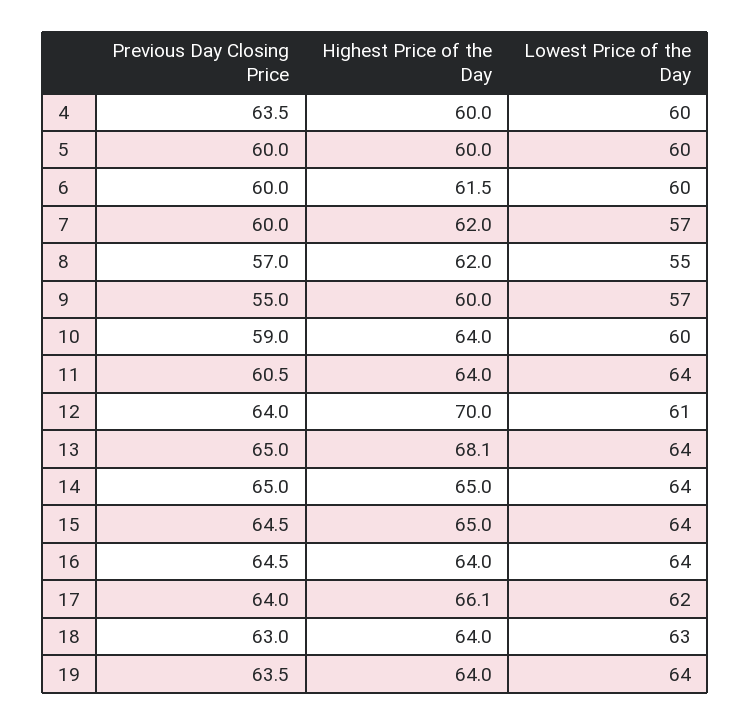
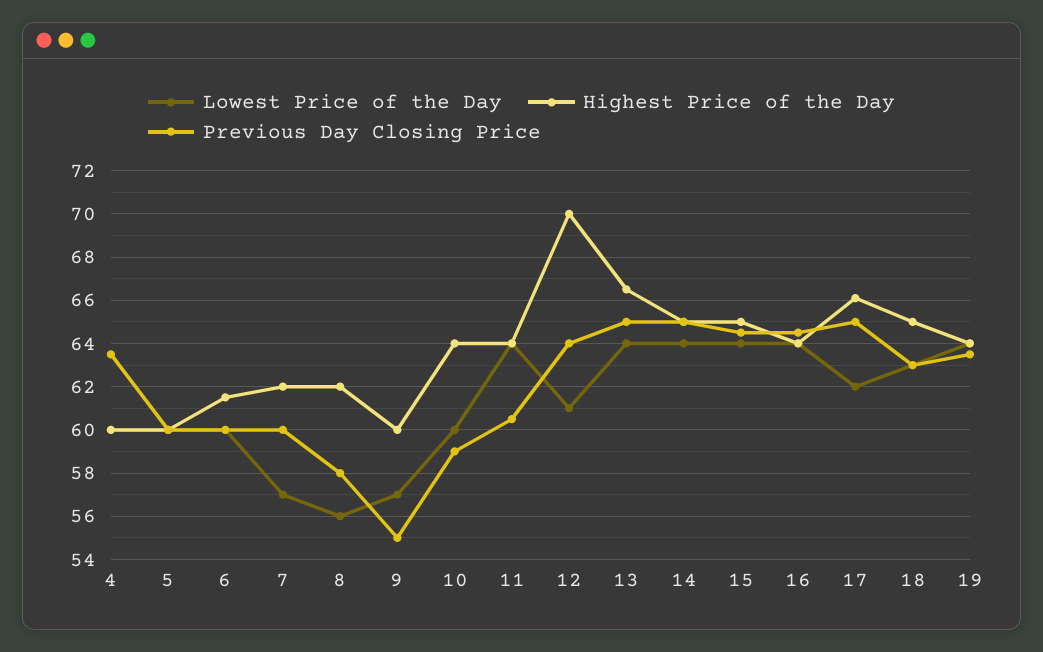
  {
    "Previous Day Closing Price": {
      "4": 63.5,
      "5": 60,
      "6": 60,
      "7": 60,
-     "8": 57,
+     "8": 58,
      "9": 55,
      "10": 59,
      "11": 60.5,
      "12": 64,
      "13": 65,
      "14": 65,
      "15": 64.5,
      "16": 64.5,
-     "17": 64,
+     "17": 65,
      "18": 63,
      "19": 63.5
    },
    "Highest Price of the Day": {
      "4": 60,
      "5": 60,
      "6": 61.5,
      "7": 62,
      "8": 62,
      "9": 60,
      "10": 64,
      "11": 64,
      "12": 70,
-     "13": 68.1,
+     "13": 66.5,
      "14": 65,
      "15": 65,
      "16": 64,
      "17": 66.1,
-     "18": 64,
+     "18": 65,
      "19": 64
    },
    "Lowest Price of the Day": {
      "4": 60,
      "5": 60,
      "6": 60,
      "7": 57,
-     "8": 55,
+     "8": 56,
      "9": 57,
      "10": 60,
      "11": 64,
      "12": 61,
      "13": 64,
      "14": 64,
      "15": 64,
      "16": 64,
      "17": 62,
      "18": 63,
      "19": 64
    }
  }

